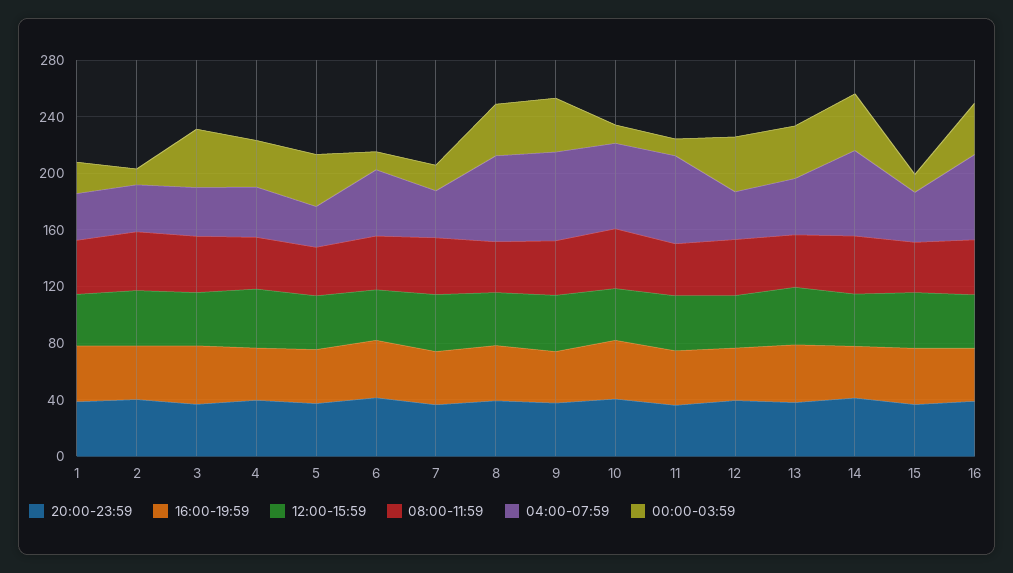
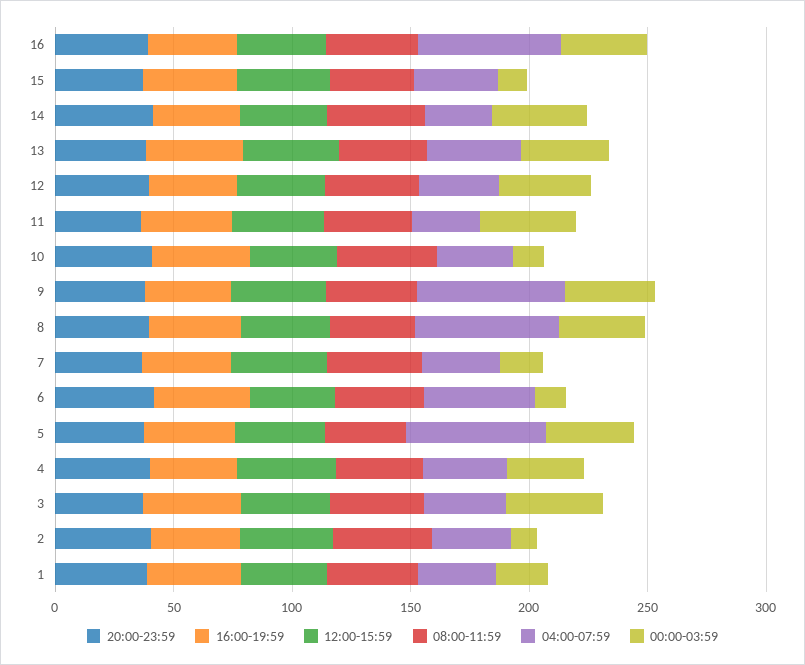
  {
    "20:00-23:59": {
      "1": 40,
      "2": 40,
      "3": 40,
      "4": 40,
      "5": 40,
      "6": 40,
      "7": 40,
      "8": 40,
      "9": 40,
      "10": 40,
      "11": 40,
      "12": 40,
      "13": 40,
      "14": 40,
      "15": 40,
      "16": 40
    },
    "16:00-19:59": {
      "1": 40,
      "2": 40,
      "3": 40,
      "4": 40,
      "5": 40,
      "6": 40,
      "7": 40,
      "8": 40,
      "9": 40,
      "10": 40,
      "11": 40,
      "12": 40,
      "13": 40,
      "14": 40,
      "15": 40,
      "16": 40
    },
    "12:00-15:59": {
      "1": 40,
      "2": 40,
      "3": 40,
      "4": 40,
      "5": 40,
      "6": 40,
      "7": 40,
      "8": 40,
      "9": 40,
      "10": 40,
      "11": 40,
      "12": 40,
      "13": 40,
      "14": 40,
      "15": 40,
      "16": 40
    },
    "08:00-11:59": {
      "1": 40,
      "2": 40,
      "3": 40,
      "4": 40,
      "5": 30,
      "6": 40,
      "7": 40,
      "8": 40,
      "9": 40,
      "10": 40,
      "11": 40,
      "12": 40,
      "13": 40,
      "14": 40,
      "15": 40,
      "16": 40
    },
    "04:00-07:59": {
      "1": 30,
      "2": 30,
      "3": 30,
      "4": 40,
-     "5": 30,
+     "5": 60,
      "6": 50,
      "7": 30,
      "8": 60,
      "9": 60,
-     "10": 60,
+     "10": 30,
-     "11": 60,
+     "11": 30,
      "12": 30,
      "13": 40,
-     "14": 60,
+     "14": 30,
      "15": 40,
      "16": 60
    },
    "00:00-03:59": {
      "1": 20,
      "2": 10,
      "3": 40,
      "4": 30,
      "5": 40,
      "6": 10,
      "7": 20,
      "8": 40,
      "9": 40,
      "10": 10,
-     "11": 10,
+     "11": 40,
      "12": 40,
      "13": 40,
      "14": 40,
      "15": 10,
      "16": 40
    }
  }

